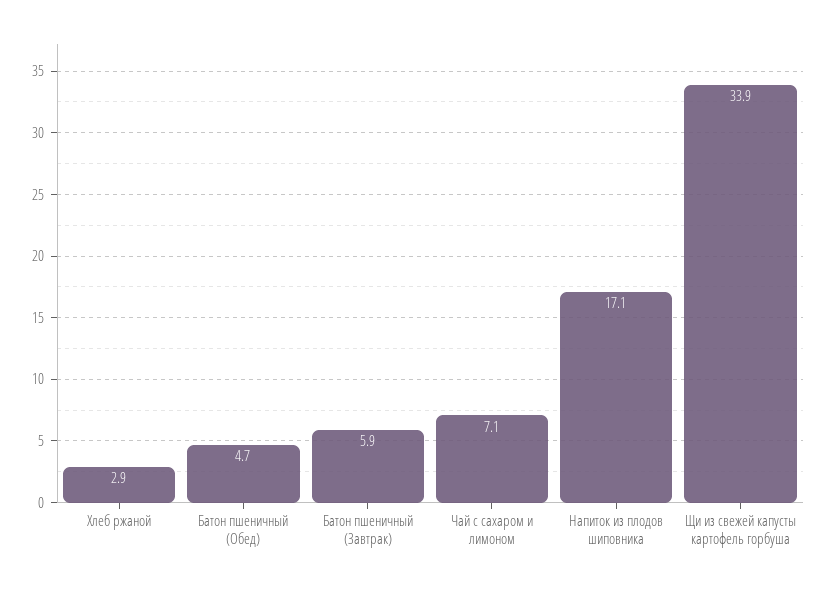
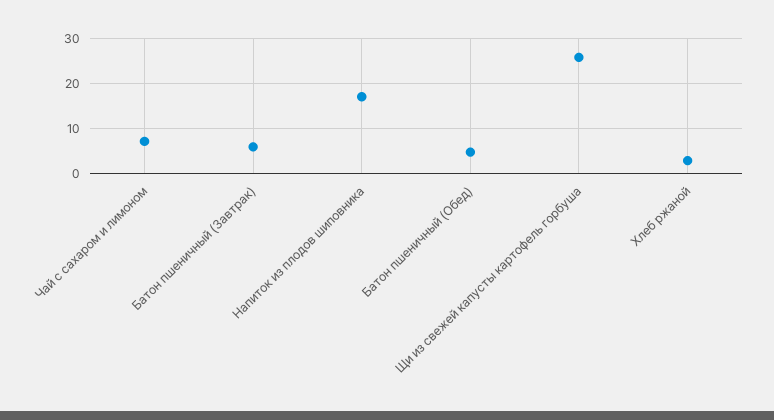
  {
    "Хлеб ржаной": 2.9,
    "Батон пшеничный (Обед)": 4.7,
    "Батон пшеничный (Завтрак)": 5.9,
    "Чай с сахаром и лимоном": 7.1,
    "Напиток из плодов шиповника": 17.1,
-   "Щи из свежей капусты картофель горбуша": 33.9
+   "Щи из свежей капусты картофель горбуша": 26
  }

